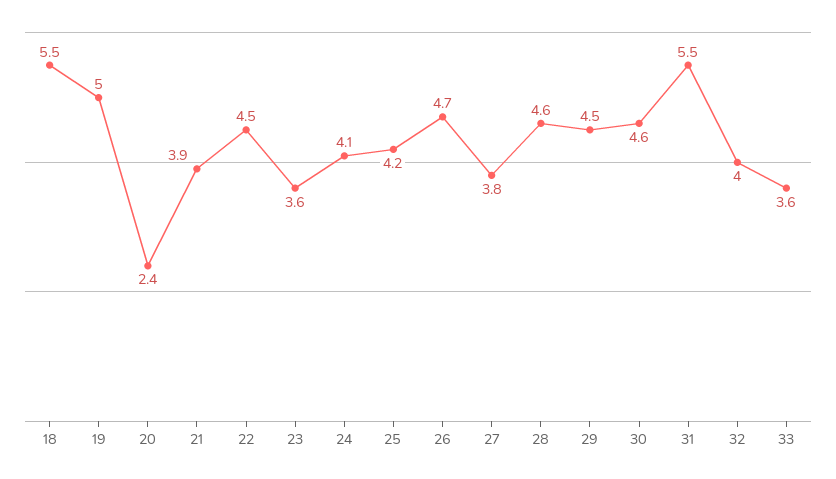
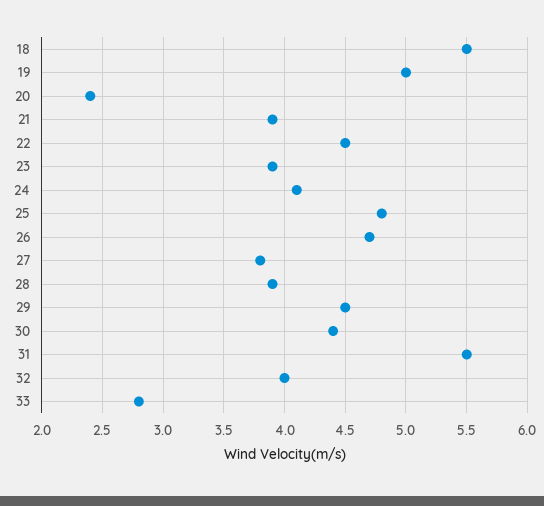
  {
    "18": 5.5,
    "19": 5,
    "20": 2.4,
    "21": 3.9,
    "22": 4.5,
-   "23": 3.6,
+   "23": 3.9,
    "24": 4.1,
-   "25": 4.2,
+   "25": 4.8,
    "26": 4.7,
    "27": 3.8,
-   "28": 4.6,
+   "28": 3.9,
    "29": 4.5,
-   "30": 4.6,
+   "30": 4.4,
    "31": 5.5,
    "32": 4,
-   "33": 3.6
+   "33": 2.8
  }

